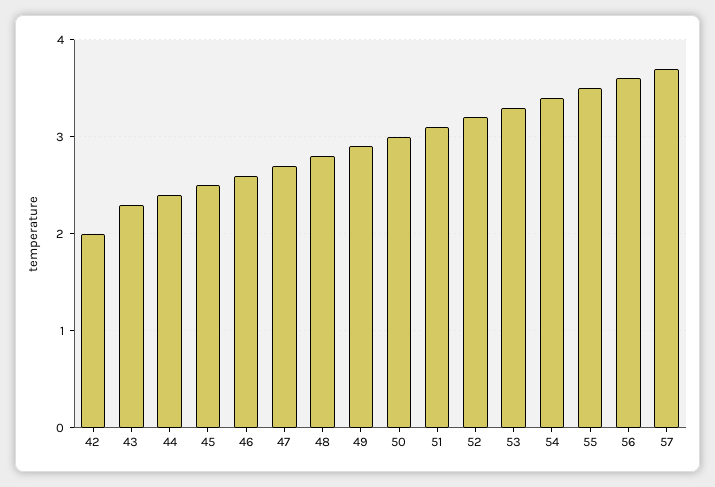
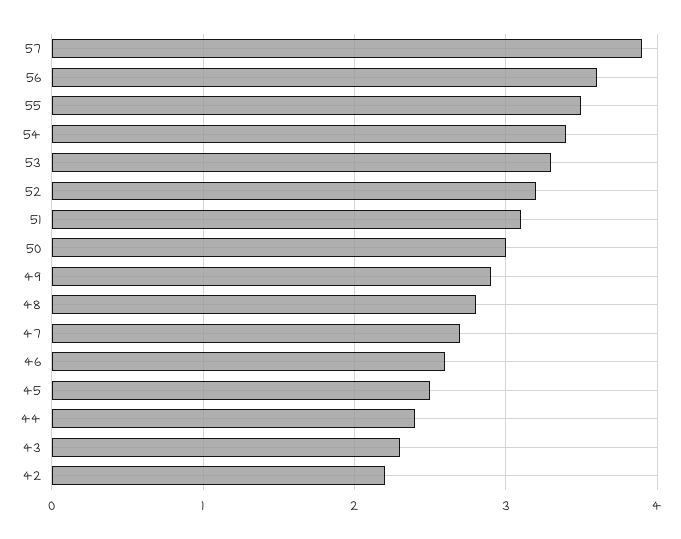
  {
-   "42": 2,
+   "42": 2.2,
    "43": 2.3,
    "44": 2.4,
    "45": 2.5,
    "46": 2.6,
    "47": 2.7,
    "48": 2.8,
    "49": 2.9,
    "50": 3,
    "51": 3.1,
    "52": 3.2,
    "53": 3.3,
    "54": 3.4,
    "55": 3.5,
    "56": 3.6,
-   "57": 3.7
+   "57": 3.9
  }

